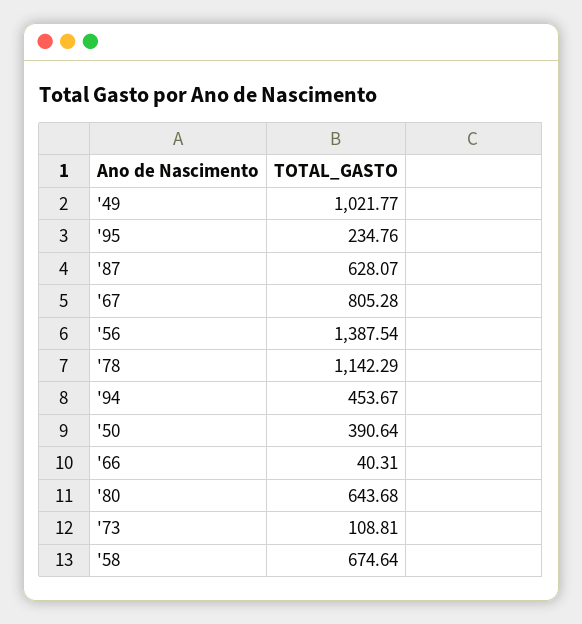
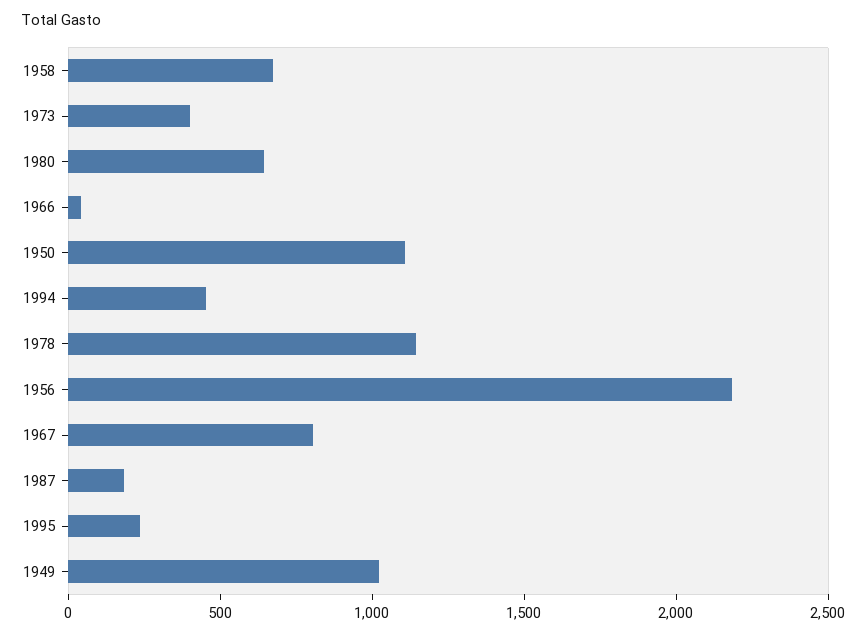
  {
    "'49": 1021.77,
    "'95": 234.76,
-   "'87": 628.07,
+   "'87": 200,
    "'67": 805.28,
-   "'56": 1387.54,
+   "'56": 2200,
    "'78": 1142.29,
    "'94": 453.67,
-   "'50": 390.64,
+   "'50": 1100,
    "'66": 40.31,
    "'80": 643.68,
-   "'73": 108.81,
+   "'73": 400,
    "'58": 674.64
  }

